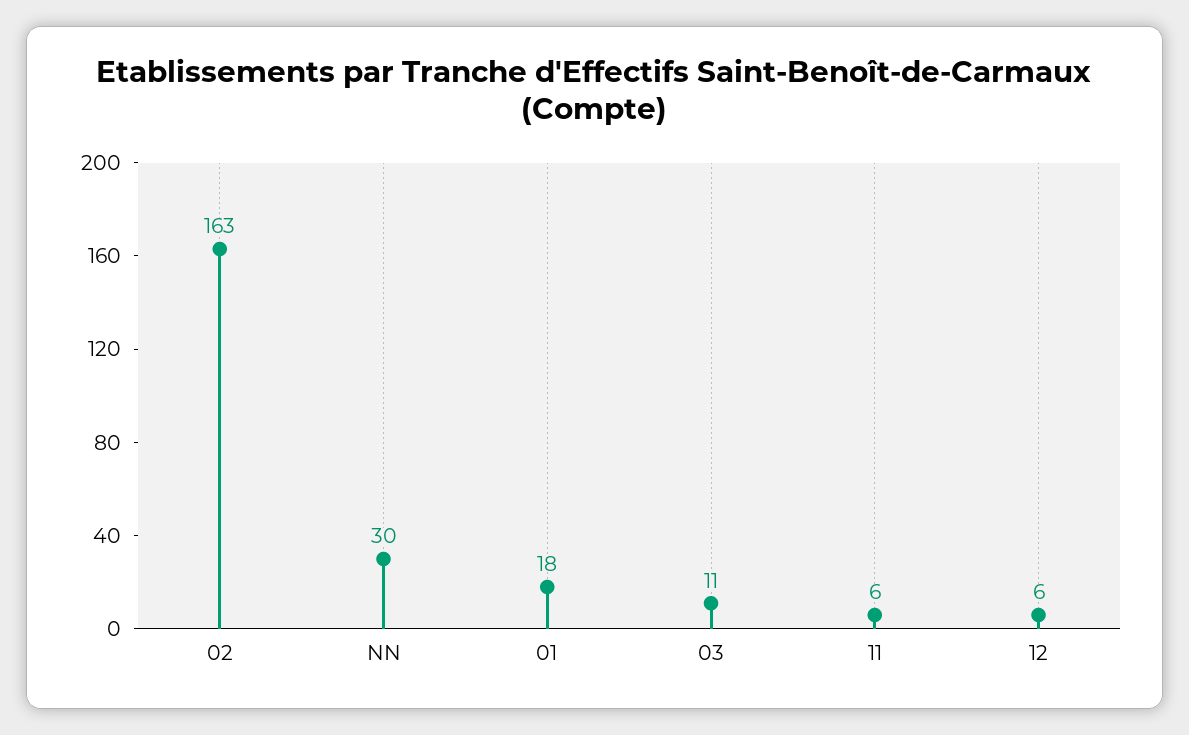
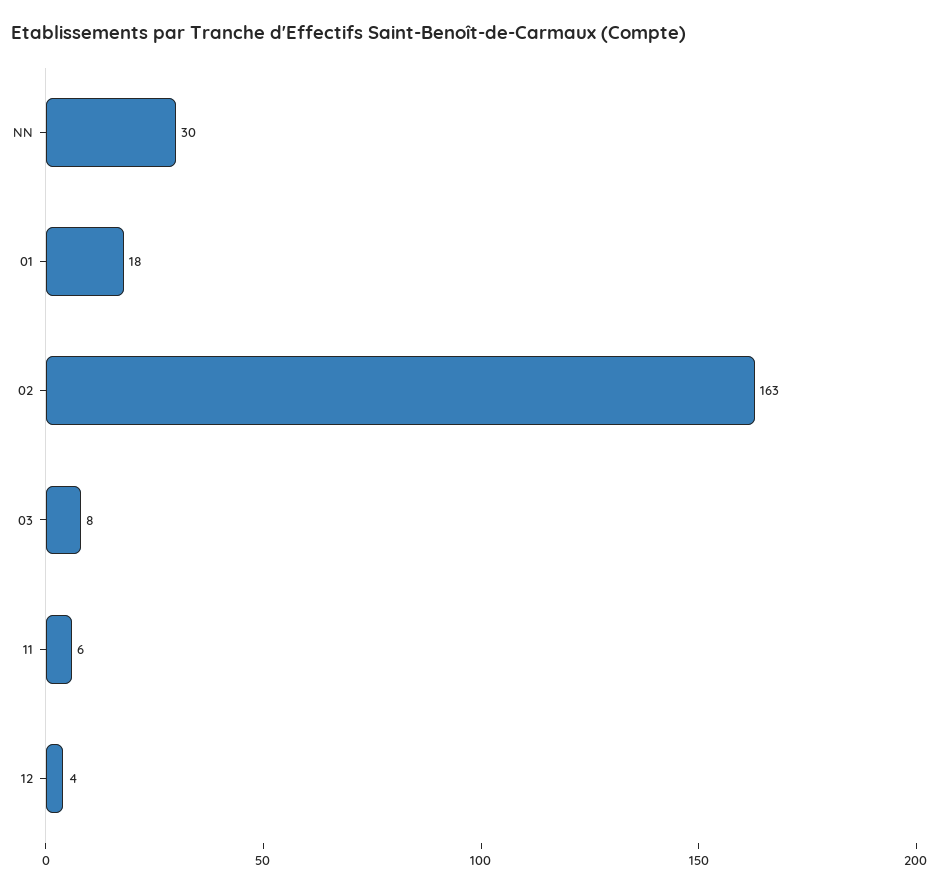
  {
    "02": 163,
    "NN": 30,
    "01": 18,
-   "03": 11,
+   "03": 8,
    "11": 6,
-   "12": 6
+   "12": 4
  }

